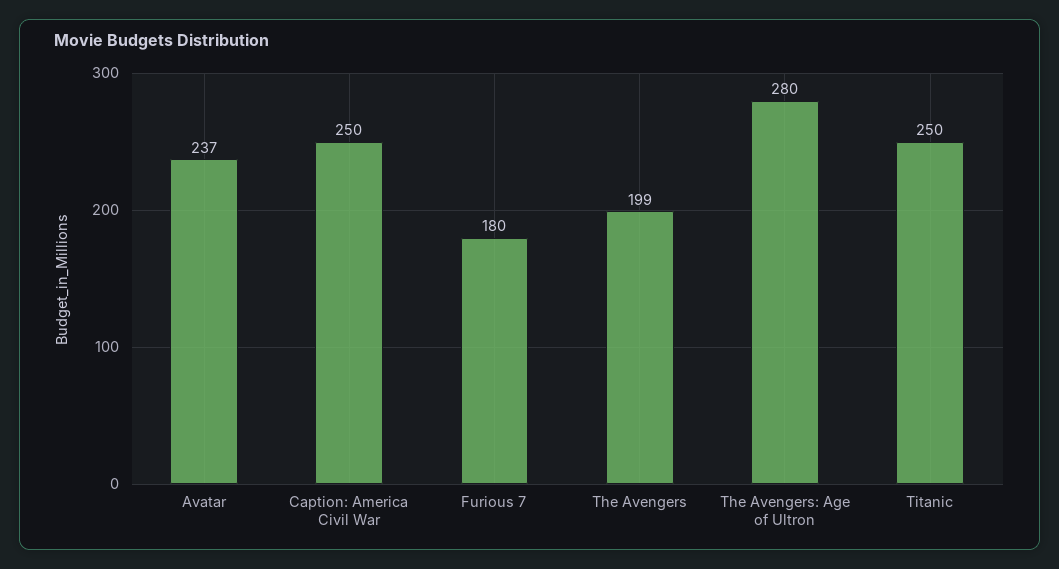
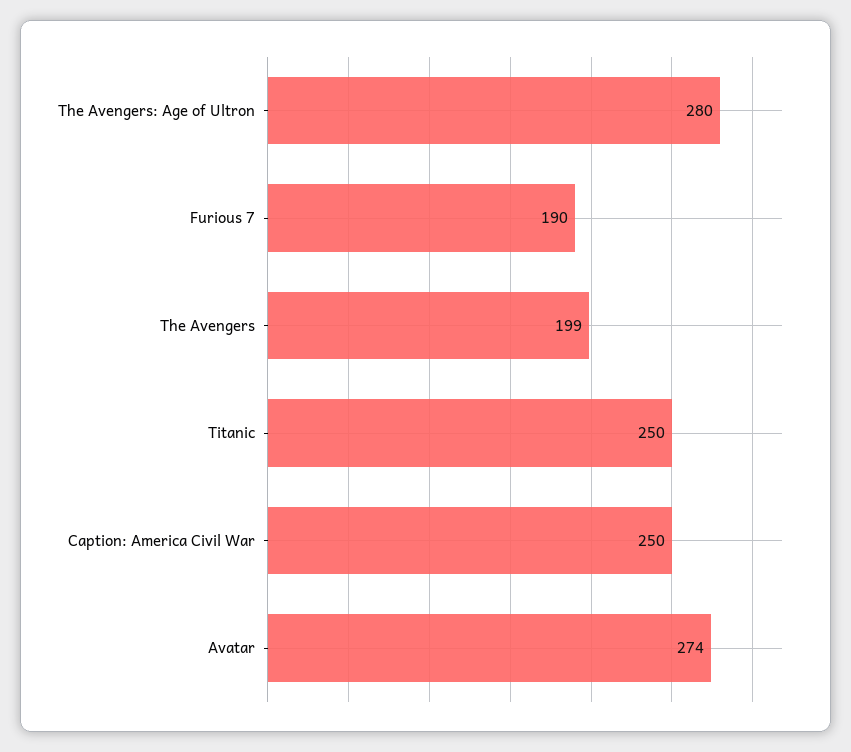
  {
-   "Avatar": 237,
+   "Avatar": 274,
    "Caption: America Civil War": 250,
-   "Furious 7": 180,
+   "Furious 7": 190,
    "The Avengers": 199,
    "The Avengers: Age of Ultron": 280,
    "Titanic": 250
  }

